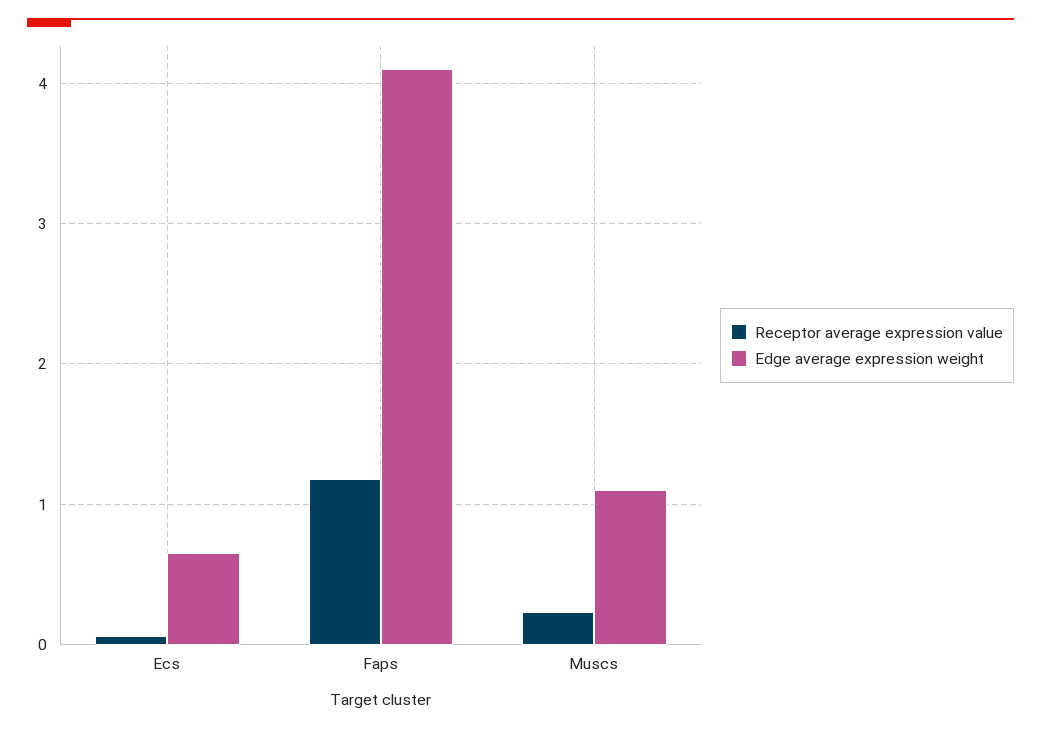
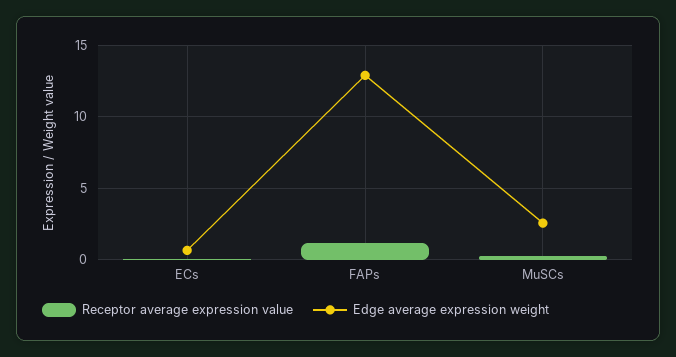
  {
    "Receptor average expression value": {
      "Ecs": 0.1,
      "Faps": 1.2,
      "Muscs": 0.2
    },
    "Edge average expression weight": {
      "Ecs": 0.7,
-     "Faps": 4.1,
+     "Faps": 13,
-     "Muscs": 1.1
+     "Muscs": 2.5
    }
  }

